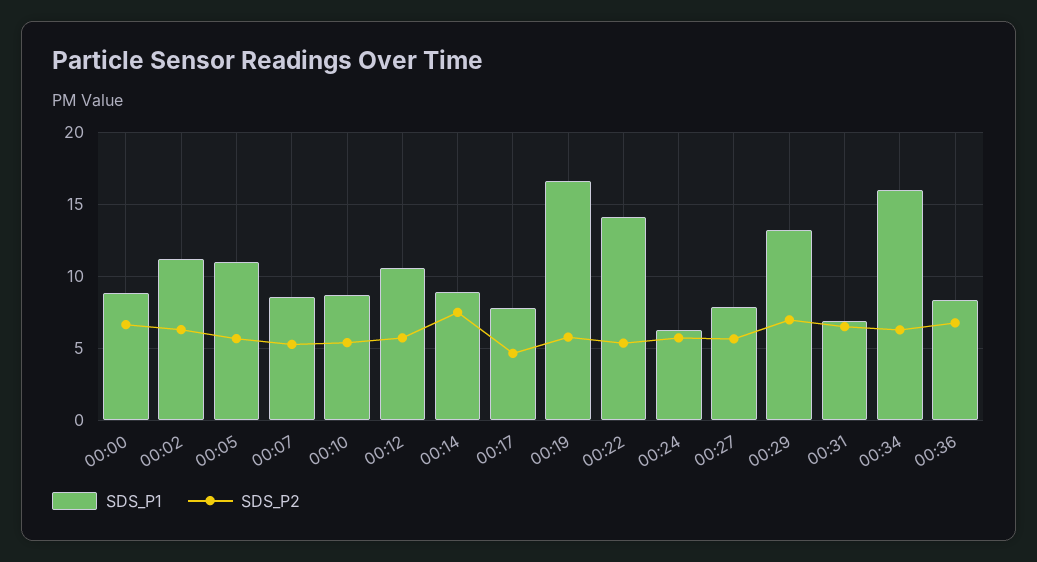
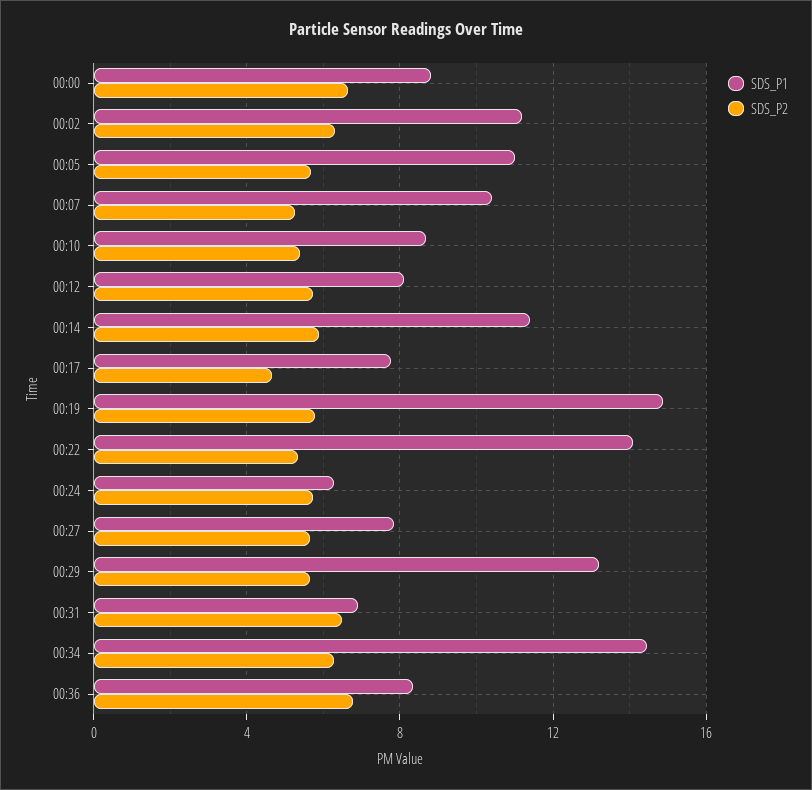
  {
    "SDS_P1": {
      "00:00": 9,
      "00:02": 11,
      "00:05": 11,
-     "00:07": 8.5,
+     "00:07": 10.5,
      "00:10": 8.5,
-     "00:12": 10.5,
+     "00:12": 8,
-     "00:14": 9,
+     "00:14": 11.5,
      "00:17": 8,
-     "00:19": 16.5,
+     "00:19": 15,
      "00:22": 14,
      "00:24": 6.5,
      "00:27": 8,
      "00:29": 13,
      "00:31": 7,
-     "00:34": 16,
+     "00:34": 14.5,
      "00:36": 8.5
    },
    "SDS_P2": {
      "00:00": 6.5,
      "00:02": 6.5,
      "00:05": 5.5,
      "00:07": 5.5,
      "00:10": 5.5,
      "00:12": 5.5,
-     "00:14": 7.5,
+     "00:14": 6,
      "00:17": 4.5,
      "00:19": 6,
      "00:22": 5.5,
      "00:24": 5.5,
      "00:27": 5.5,
-     "00:29": 7,
+     "00:29": 5.5,
      "00:31": 6.5,
      "00:34": 6.5,
      "00:36": 7
    }
  }

